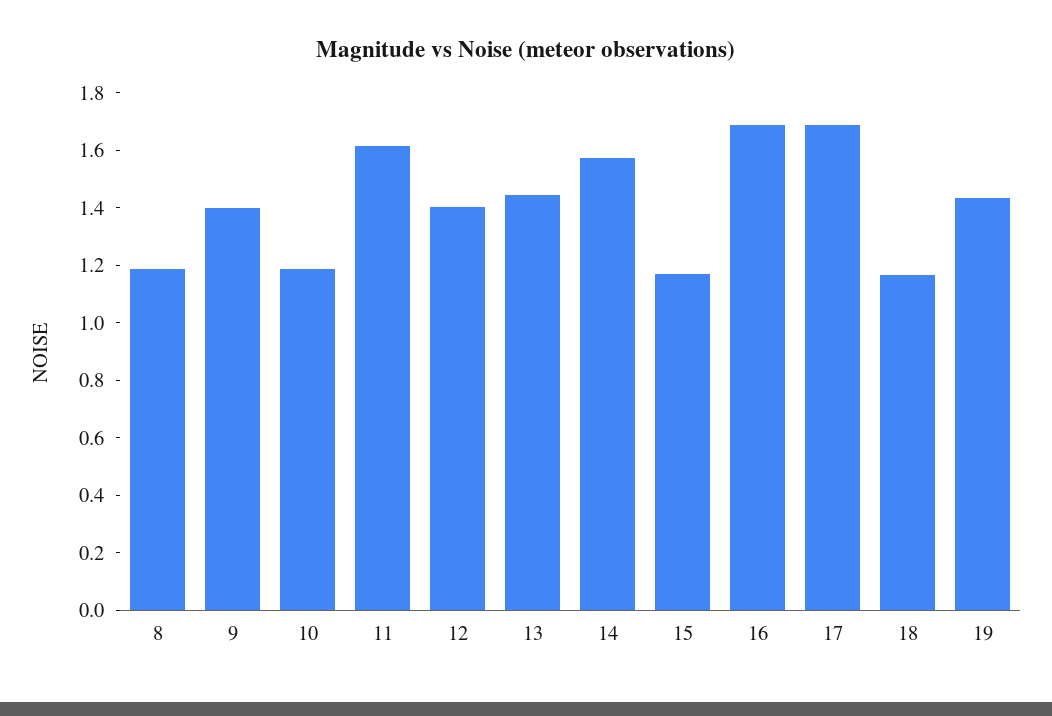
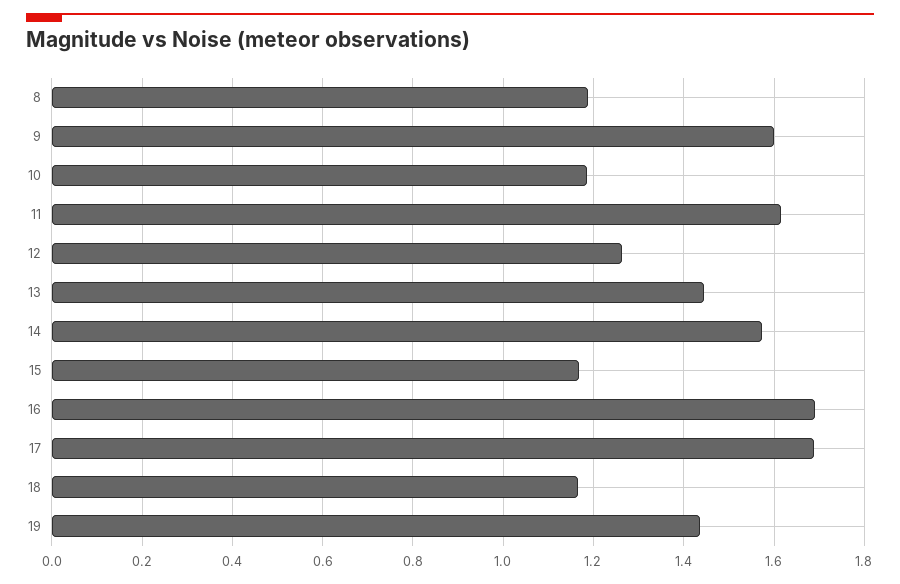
  {
    "8": 1.18,
-   "9": 1.4,
+   "9": 1.6,
    "10": 1.18,
    "11": 1.62,
-   "12": 1.4,
+   "12": 1.26,
    "13": 1.44,
    "14": 1.58,
    "15": 1.16,
    "16": 1.7,
    "17": 1.68,
    "18": 1.16,
    "19": 1.44
  }

